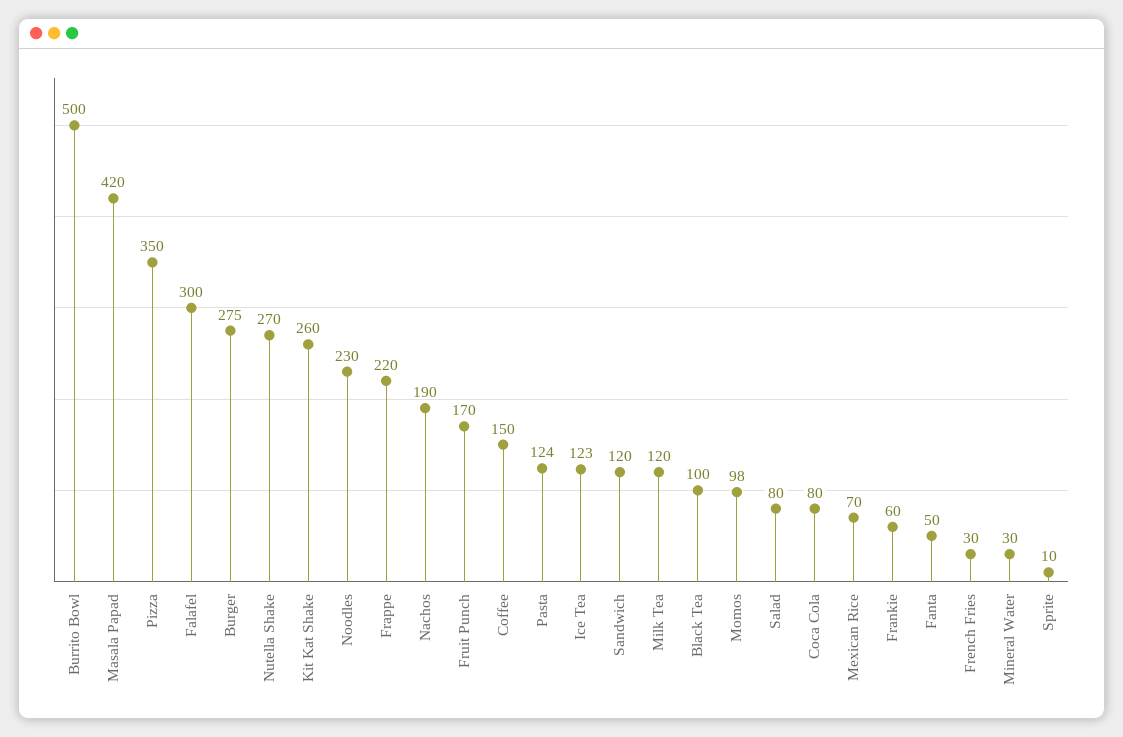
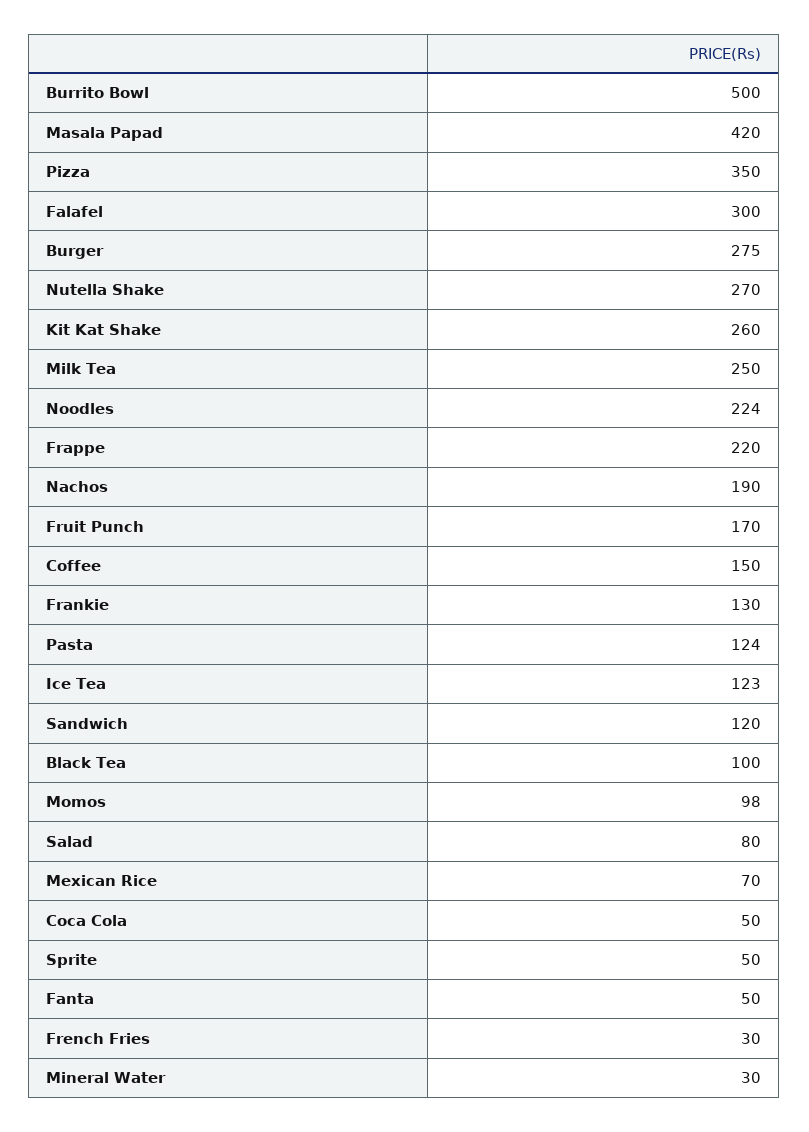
  {
    "Burrito Bowl": 500,
    "Masala Papad": 420,
    "Pizza": 350,
    "Falafel": 300,
    "Burger": 275,
    "Nutella Shake": 270,
    "Kit Kat Shake": 260,
-   "Noodles": 230,
+   "Noodles": 224,
    "Frappe": 220,
    "Nachos": 190,
    "Fruit Punch": 170,
    "Coffee": 150,
    "Pasta": 124,
    "Ice Tea": 123,
    "Sandwich": 120,
-   "Milk Tea": 120,
+   "Milk Tea": 250,
    "Black Tea": 100,
    "Momos": 98,
    "Salad": 80,
-   "Coca Cola": 80,
+   "Coca Cola": 50,
    "Mexican Rice": 70,
-   "Frankie": 60,
+   "Frankie": 130,
    "Fanta": 50,
    "French Fries": 30,
    "Mineral Water": 30,
-   "Sprite": 10
+   "Sprite": 50
  }

